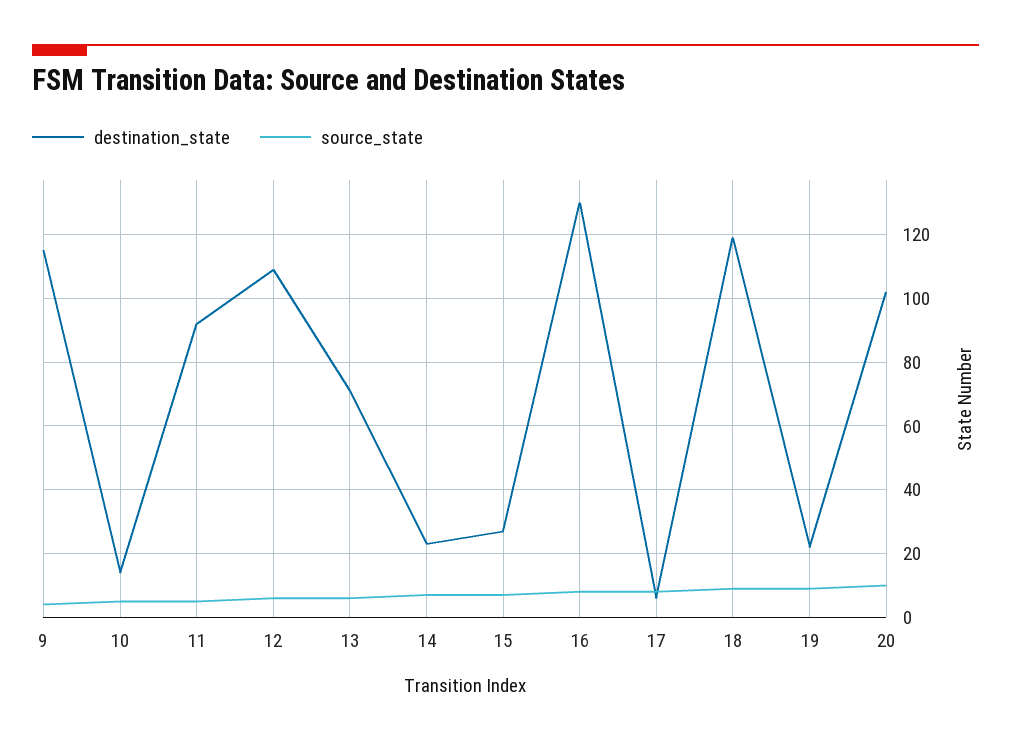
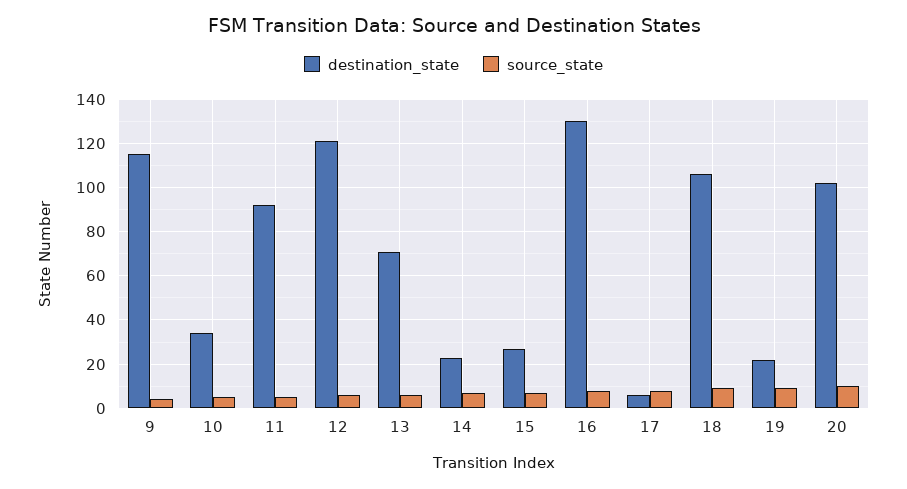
  {
    "destination_state": {
      "9": 115,
-     "10": 15,
+     "10": 35,
      "11": 90,
-     "12": 110,
+     "12": 120,
      "13": 70,
      "14": 25,
      "15": 25,
      "16": 130,
      "17": 5,
-     "18": 120,
+     "18": 105,
      "19": 20,
      "20": 100
    },
    "source_state": {
      "9": 5,
      "10": 5,
      "11": 5,
      "12": 5,
      "13": 5,
      "14": 5,
      "15": 5,
      "16": 10,
      "17": 10,
      "18": 10,
      "19": 10,
      "20": 10
    }
  }

